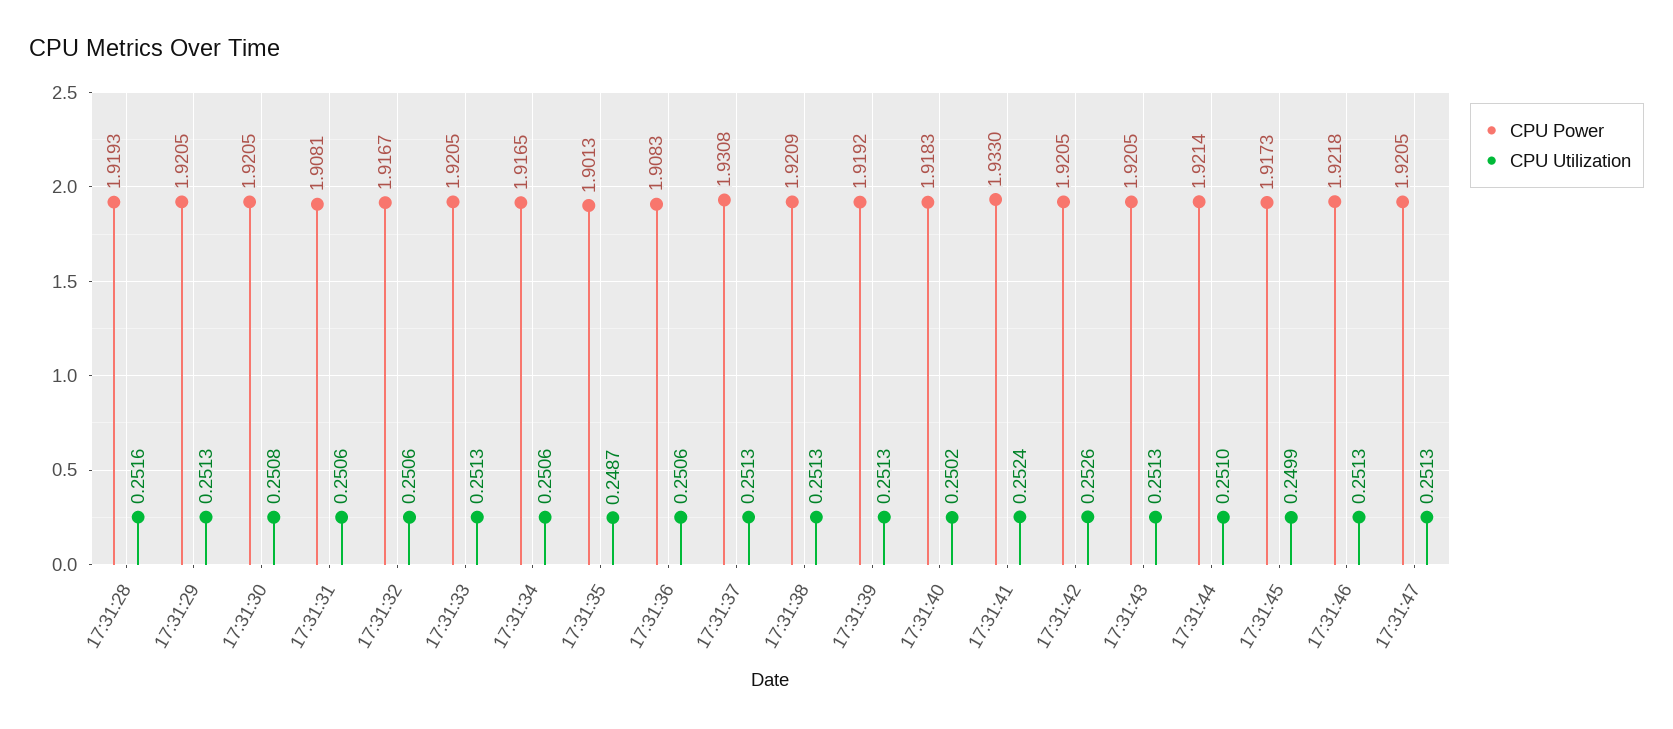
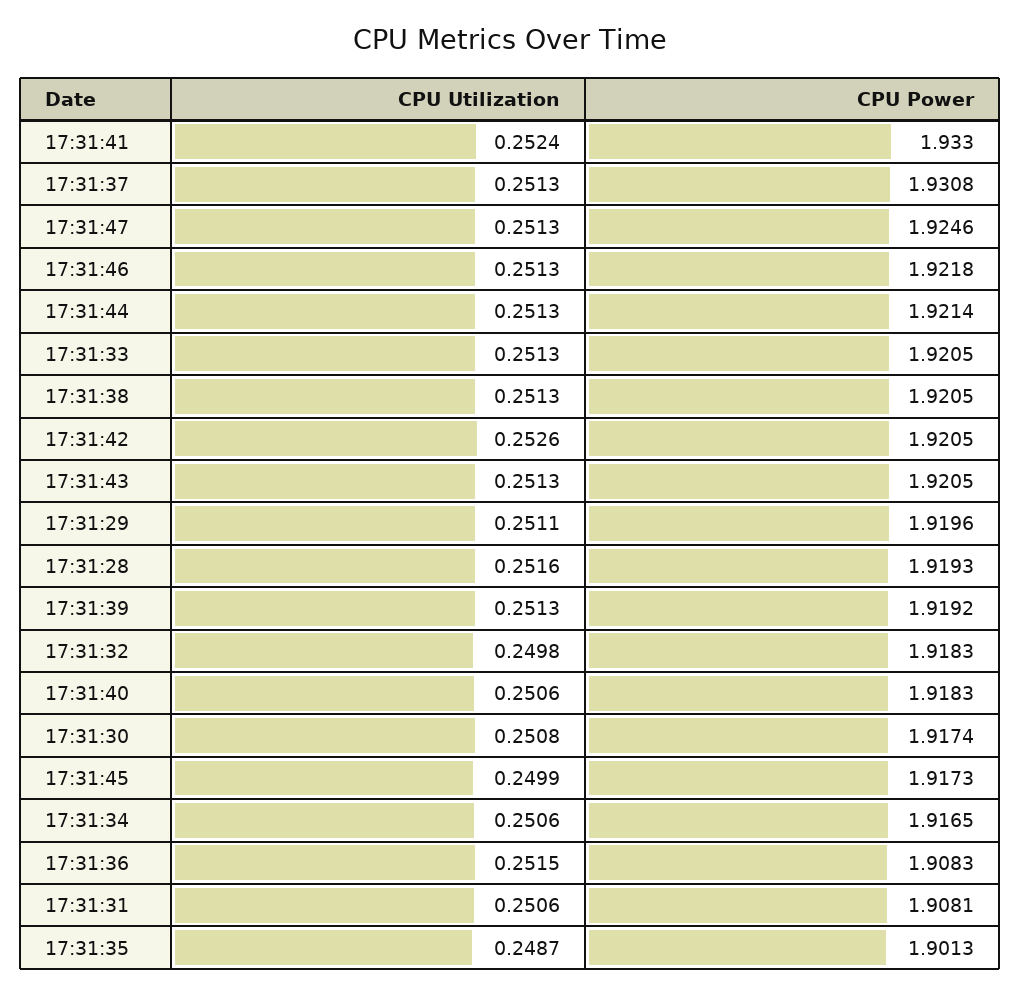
  {
    "CPU Power": {
      "17:31:28": 1.9193,
-     "17:31:29": 1.9205,
+     "17:31:29": 1.9196,
-     "17:31:30": 1.9205,
+     "17:31:30": 1.9174,
      "17:31:31": 1.9081,
-     "17:31:32": 1.9167,
+     "17:31:32": 1.9183,
      "17:31:33": 1.9205,
      "17:31:34": 1.9165,
      "17:31:35": 1.9013,
      "17:31:36": 1.9083,
      "17:31:37": 1.9308,
-     "17:31:38": 1.9209,
+     "17:31:38": 1.9205,
      "17:31:39": 1.9192,
      "17:31:40": 1.9183,
      "17:31:41": 1.933,
      "17:31:42": 1.9205,
      "17:31:43": 1.9205,
      "17:31:44": 1.9214,
      "17:31:45": 1.9173,
      "17:31:46": 1.9218,
-     "17:31:47": 1.9205
+     "17:31:47": 1.9246
    },
    "CPU Utilization": {
      "17:31:28": 0.2516,
-     "17:31:29": 0.2513,
+     "17:31:29": 0.2511,
      "17:31:30": 0.2508,
      "17:31:31": 0.2506,
-     "17:31:32": 0.2506,
+     "17:31:32": 0.2498,
      "17:31:33": 0.2513,
      "17:31:34": 0.2506,
      "17:31:35": 0.2487,
-     "17:31:36": 0.2506,
+     "17:31:36": 0.2515,
      "17:31:37": 0.2513,
      "17:31:38": 0.2513,
      "17:31:39": 0.2513,
-     "17:31:40": 0.2502,
+     "17:31:40": 0.2506,
      "17:31:41": 0.2524,
      "17:31:42": 0.2526,
      "17:31:43": 0.2513,
-     "17:31:44": 0.251,
+     "17:31:44": 0.2513,
      "17:31:45": 0.2499,
      "17:31:46": 0.2513,
      "17:31:47": 0.2513
    }
  }

